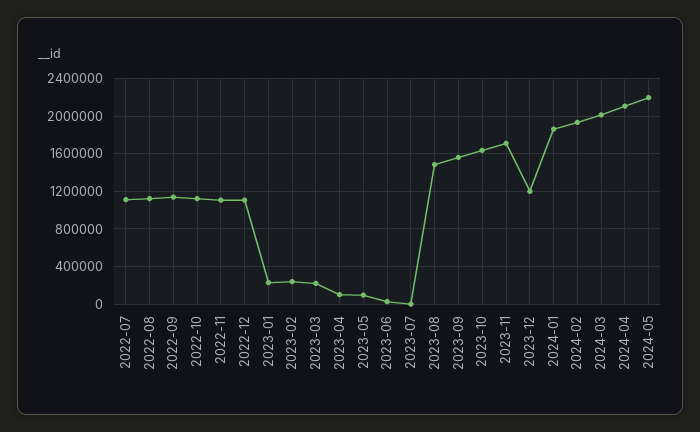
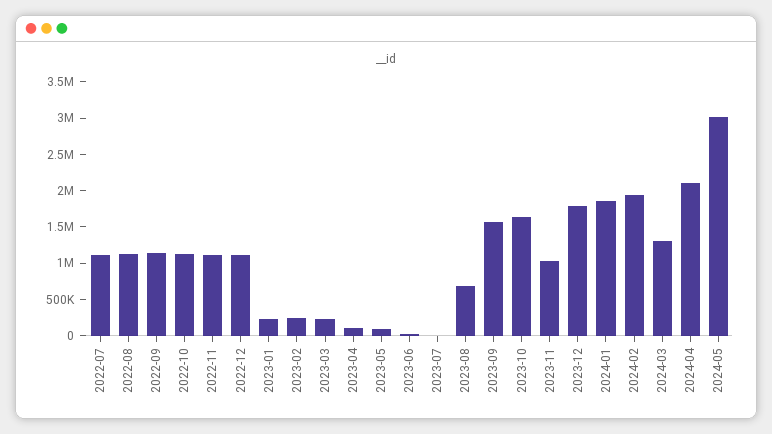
  {
    "2022-07": 1100000,
    "2022-08": 1100000,
    "2022-09": 1100000,
    "2022-10": 1100000,
    "2022-11": 1100000,
    "2022-12": 1100000,
    "2023-01": 200000,
    "2023-02": 200000,
    "2023-03": 200000,
    "2023-04": 100000,
    "2023-05": 100000,
    "2023-06": 0,
    "2023-07": 0,
-   "2023-08": 1500000,
+   "2023-08": 750000,
    "2023-09": 1600000,
    "2023-10": 1600000,
-   "2023-11": 1700000,
+   "2023-11": 1000000,
-   "2023-12": 1200000,
+   "2023-12": 1750000,
    "2024-01": 1900000,
    "2024-02": 1900000,
-   "2024-03": 2000000,
+   "2024-03": 1250000,
    "2024-04": 2100000,
-   "2024-05": 2200000
+   "2024-05": 3000000
  }

